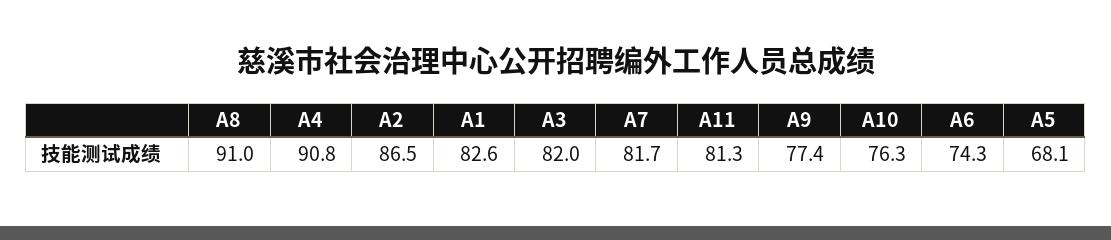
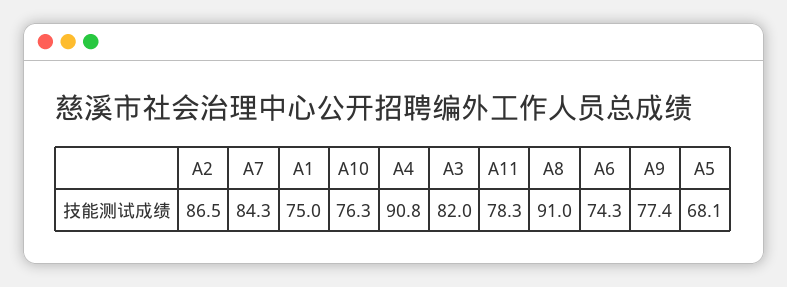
  {
    "A8": 91,
    "A4": 90.8,
    "A2": 86.5,
-   "A1": 82.6,
+   "A1": 75,
    "A3": 82,
-   "A7": 81.7,
+   "A7": 84.3,
-   "A11": 81.3,
+   "A11": 78.3,
    "A9": 77.4,
    "A10": 76.3,
    "A6": 74.3,
    "A5": 68.1
  }

